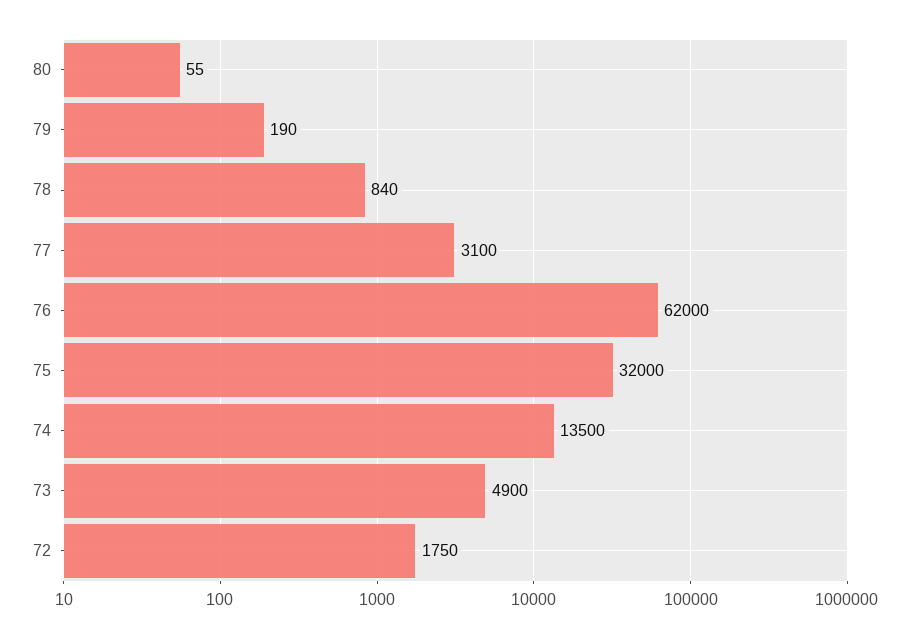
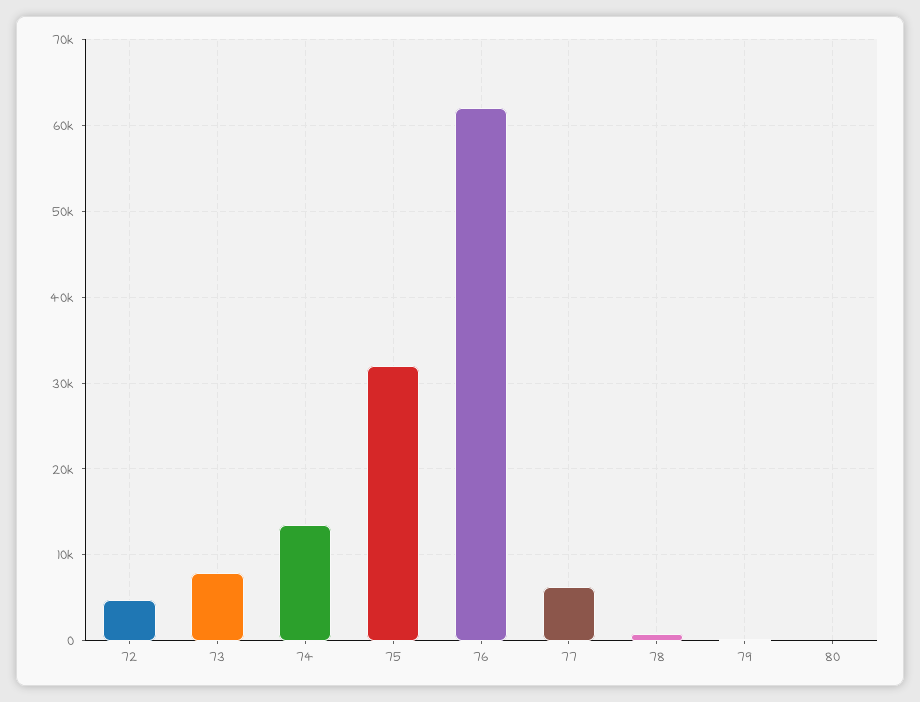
  {
    "80": 55,
    "79": 190,
    "78": 840,
-   "77": 3100,
+   "77": 6000,
    "76": 62000,
    "75": 32000,
    "74": 13500,
-   "73": 4900,
+   "73": 8000,
-   "72": 1750
+   "72": 5000
  }

